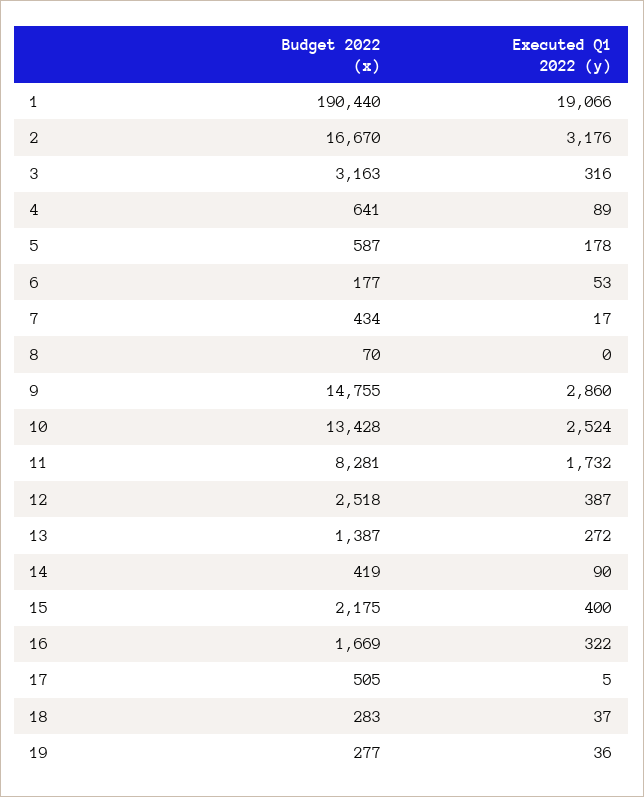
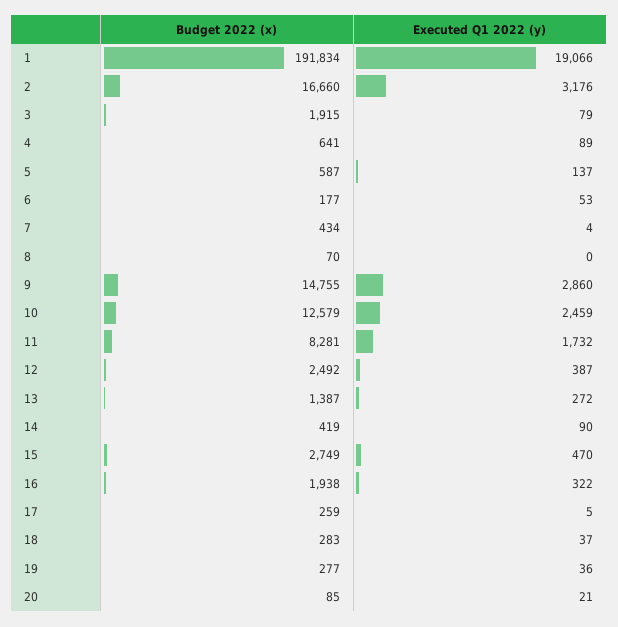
  {
    "Budget 2022 (x)": {
-     "1": 190440,
+     "1": 191834,
-     "2": 16670,
+     "2": 16660,
-     "3": 3163,
+     "3": 1915,
      "4": 641,
      "5": 587,
      "6": 177,
      "7": 434,
      "8": 70,
      "9": 14755,
-     "10": 13428,
+     "10": 12579,
      "11": 8281,
-     "12": 2518,
+     "12": 2492,
      "13": 1387,
      "14": 419,
-     "15": 2175,
+     "15": 2749,
-     "16": 1669,
+     "16": 1938,
-     "17": 505,
+     "17": 259,
      "18": 283,
-     "19": 277
+     "19": 277,
+     "20": 85
    },
    "Executed Q1 2022 (y)": {
      "1": 19066,
      "2": 3176,
-     "3": 316,
+     "3": 79,
      "4": 89,
-     "5": 178,
+     "5": 137,
      "6": 53,
-     "7": 17,
+     "7": 4,
      "8": 0,
      "9": 2860,
-     "10": 2524,
+     "10": 2459,
      "11": 1732,
      "12": 387,
      "13": 272,
      "14": 90,
-     "15": 400,
+     "15": 470,
      "16": 322,
      "17": 5,
      "18": 37,
-     "19": 36
+     "19": 36,
+     "20": 21
    }
  }

